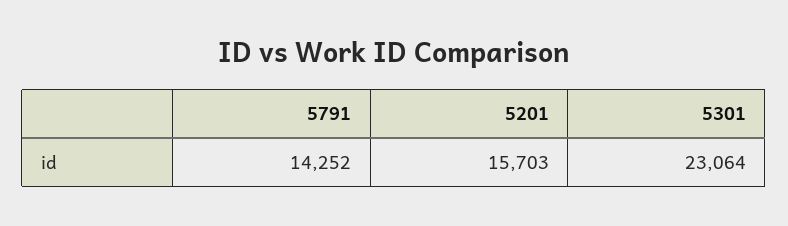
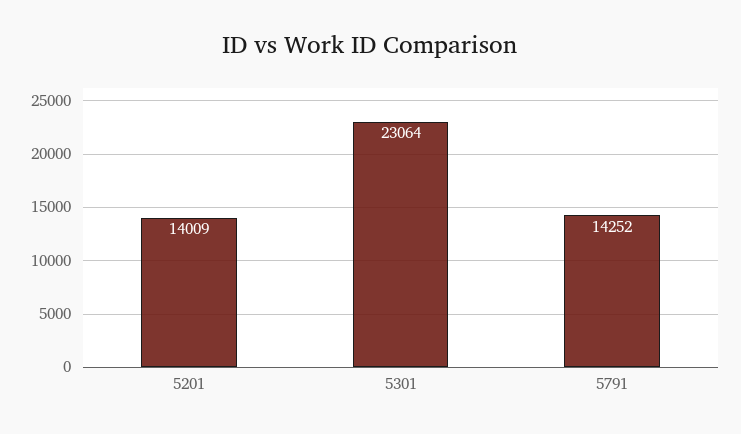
  {
    "5791": 14252,
-   "5201": 15703,
+   "5201": 14009,
    "5301": 23064
  }

